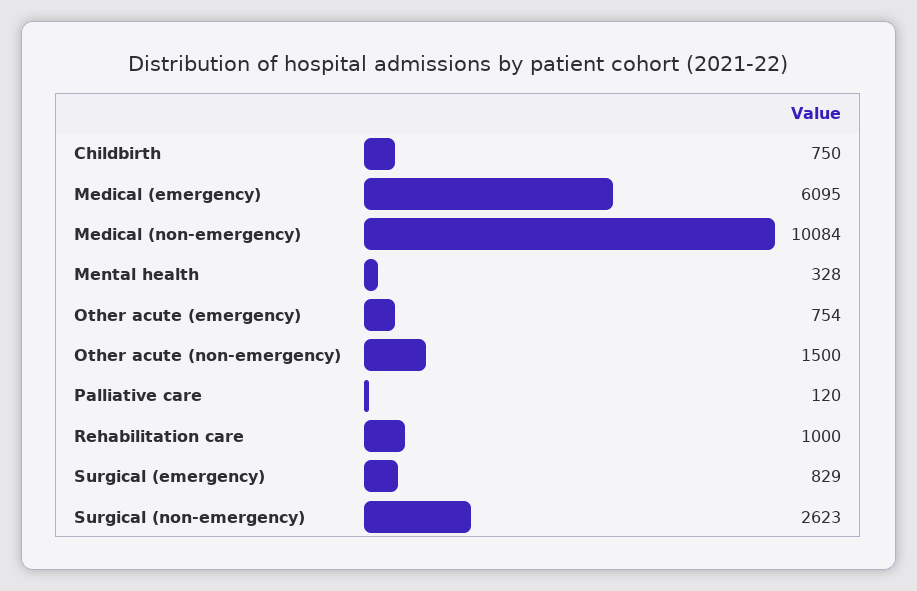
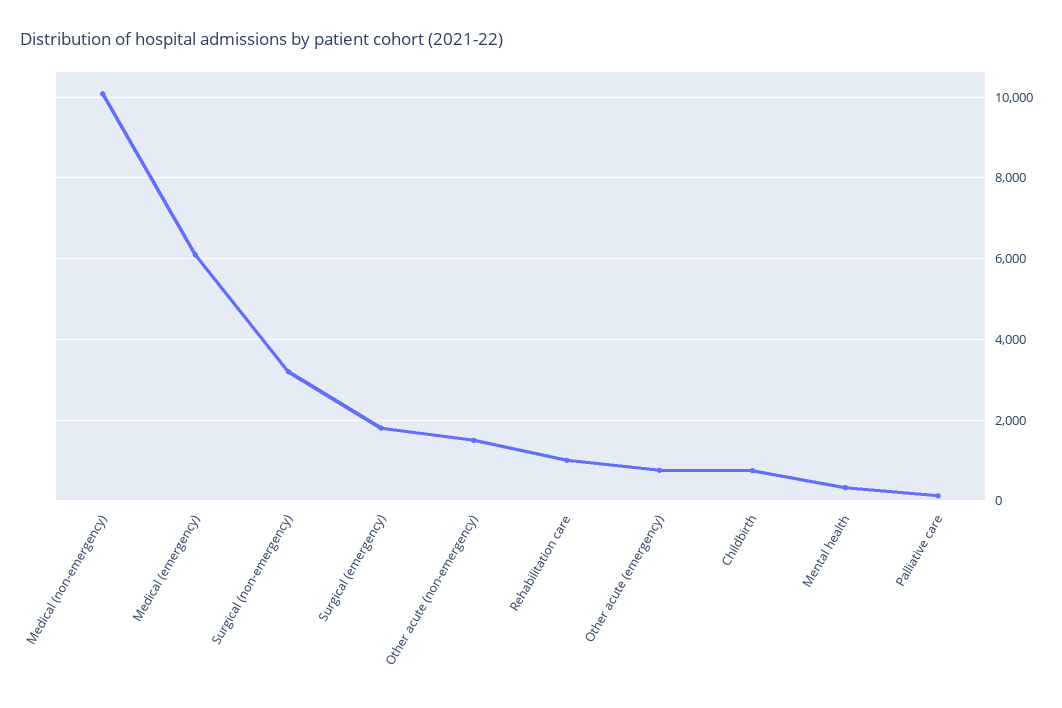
  {
    "Childbirth": 750,
    "Medical (emergency)": 6095,
    "Medical (non-emergency)": 10084,
    "Mental health": 328,
    "Other acute (emergency)": 754,
    "Other acute (non-emergency)": 1500,
    "Palliative care": 120,
    "Rehabilitation care": 1000,
-   "Surgical (emergency)": 829,
+   "Surgical (emergency)": 1800,
-   "Surgical (non-emergency)": 2623
+   "Surgical (non-emergency)": 3200
  }

